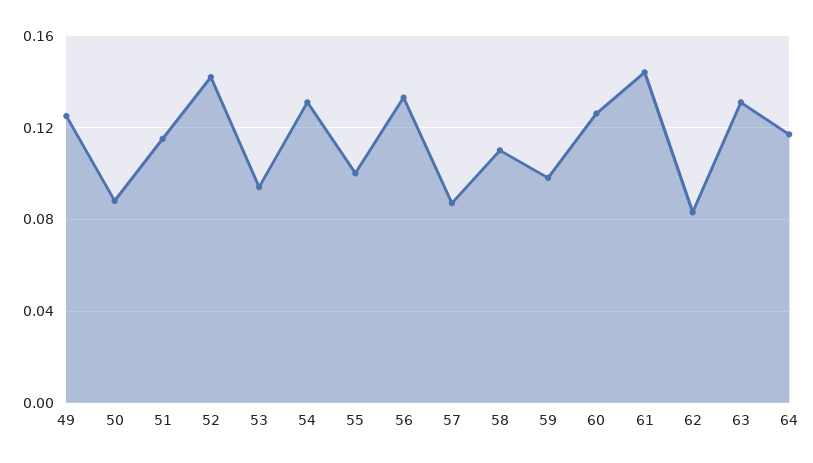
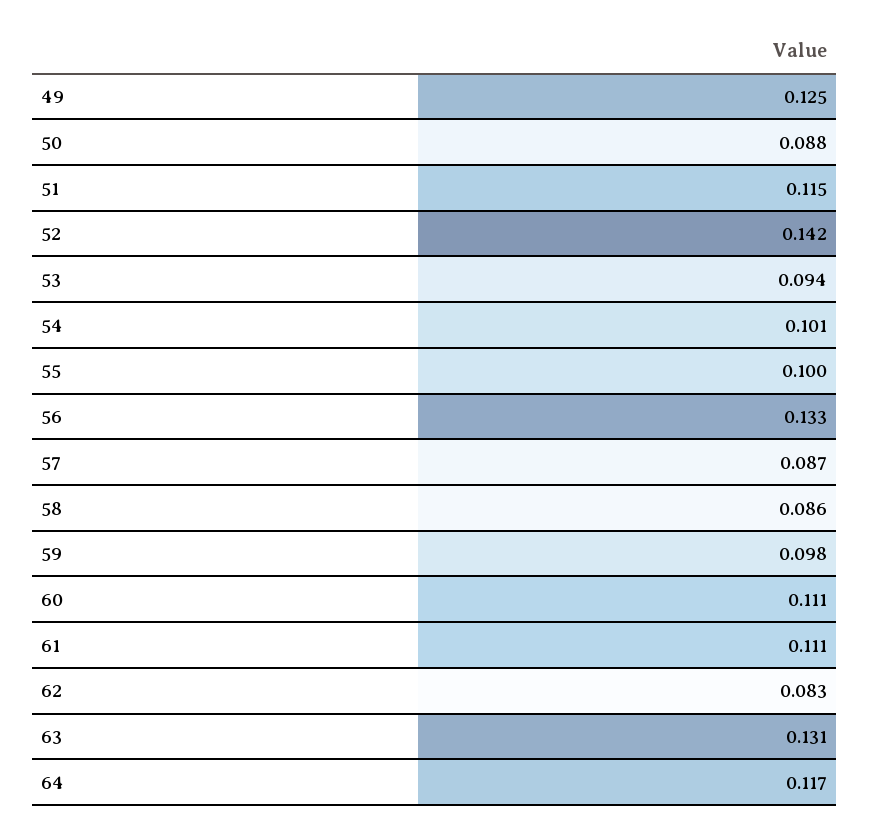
  {
    "49": 0.125,
    "50": 0.088,
    "51": 0.115,
    "52": 0.142,
    "53": 0.094,
-   "54": 0.13,
+   "54": 0.101,
    "55": 0.1,
    "56": 0.133,
    "57": 0.087,
-   "58": 0.11,
+   "58": 0.086,
    "59": 0.098,
-   "60": 0.125,
+   "60": 0.111,
-   "61": 0.145,
+   "61": 0.111,
    "62": 0.083,
    "63": 0.131,
    "64": 0.117
  }

